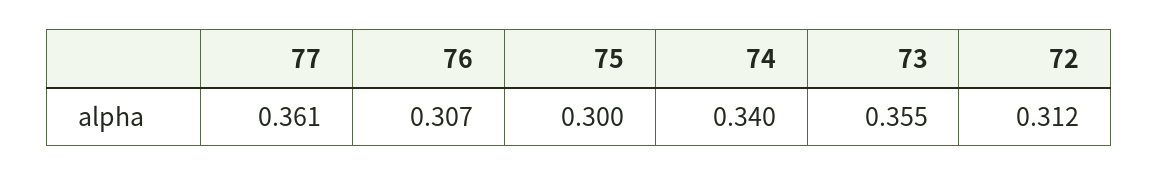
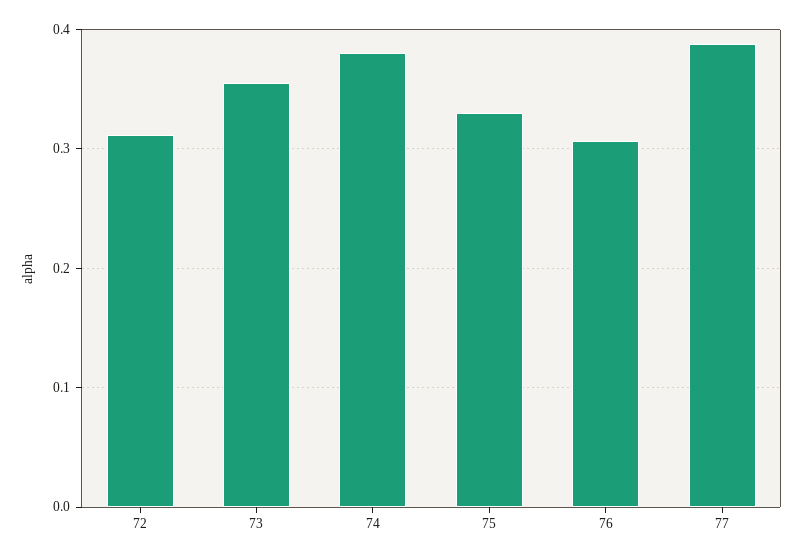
  {
-   "77": 0.361,
+   "77": 0.39,
    "76": 0.307,
-   "75": 0.3,
+   "75": 0.33,
-   "74": 0.34,
+   "74": 0.38,
    "73": 0.355,
    "72": 0.312
  }

